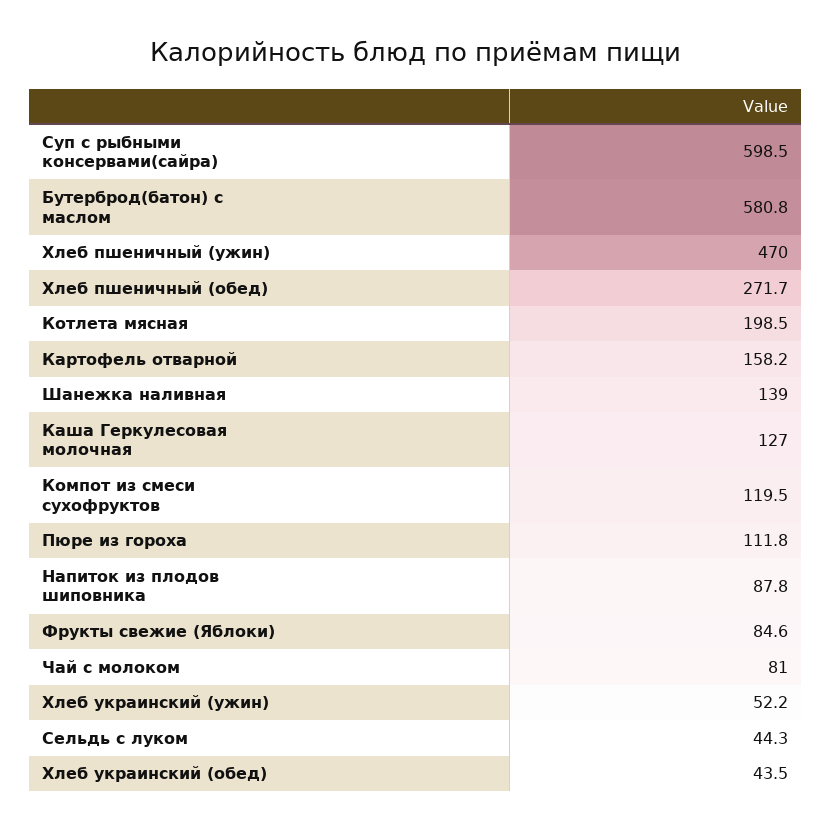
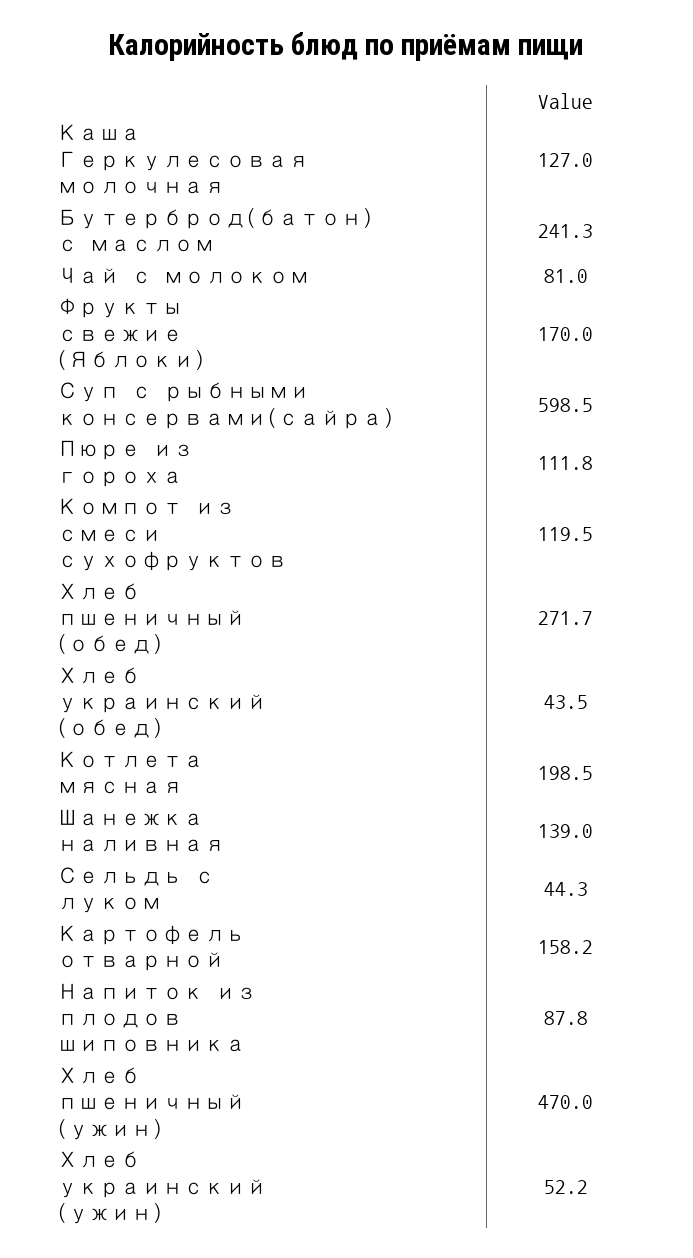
  {
    "Суп с рыбными консервами(сайра)": 598.5,
-   "Бутерброд(батон) с маслом": 580.8,
+   "Бутерброд(батон) с маслом": 241.3,
    "Хлеб пшеничный (ужин)": 470,
    "Хлеб пшеничный (обед)": 271.7,
    "Котлета мясная": 198.5,
    "Картофель отварной": 158.2,
    "Шанежка наливная": 139,
    "Каша Геркулесовая молочная": 127,
    "Компот из смеси сухофруктов": 119.5,
    "Пюре из гороха": 111.8,
    "Напиток из плодов шиповника": 87.8,
-   "Фрукты свежие (Яблоки)": 84.6,
+   "Фрукты свежие (Яблоки)": 170,
    "Чай с молоком": 81,
    "Хлеб украинский (ужин)": 52.2,
    "Сельдь с луком": 44.3,
    "Хлеб украинский (обед)": 43.5
  }

